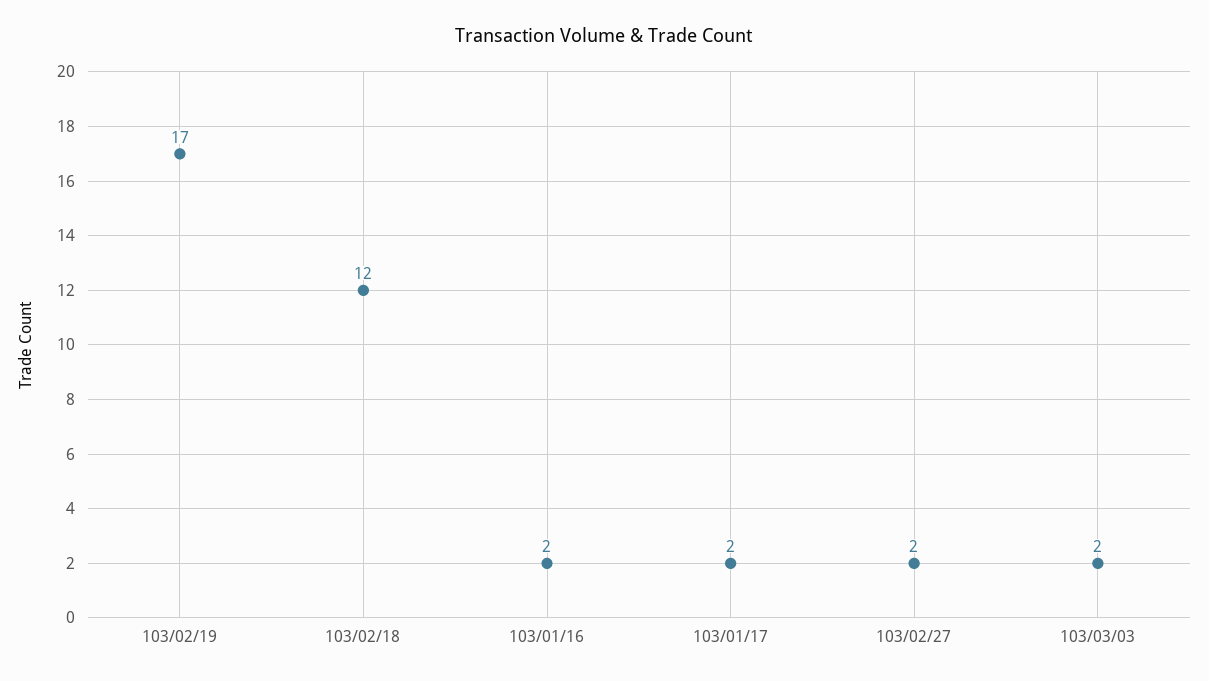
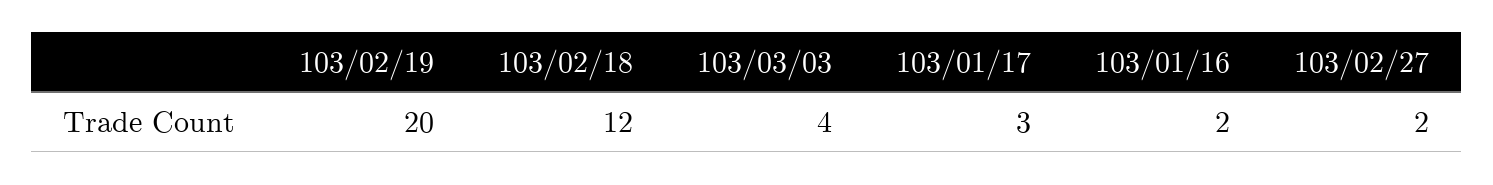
  {
-   "103/02/19": 17,
+   "103/02/19": 20,
    "103/02/18": 12,
    "103/01/16": 2,
-   "103/01/17": 2,
+   "103/01/17": 3,
    "103/02/27": 2,
-   "103/03/03": 2
+   "103/03/03": 4
  }

